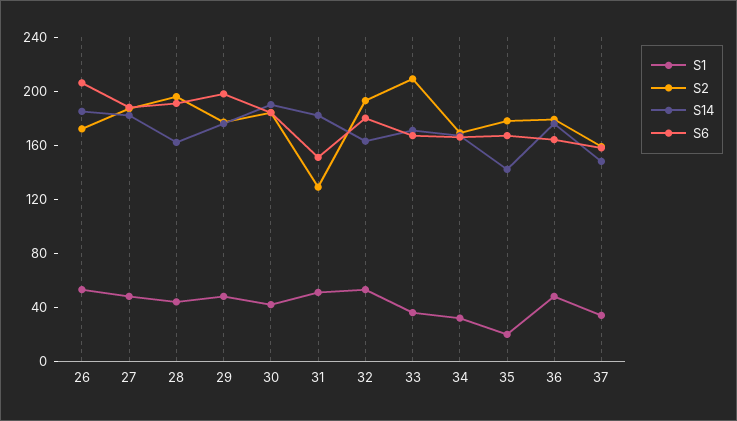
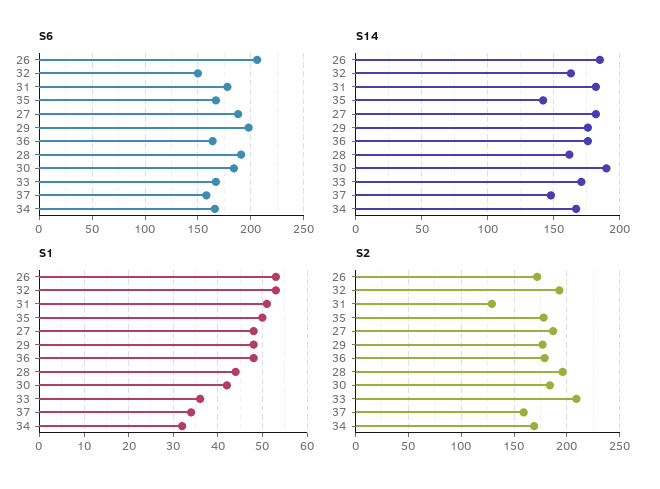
  {
    "S1": {
      "26": 55,
      "27": 50,
      "28": 45,
      "29": 50,
      "30": 40,
      "31": 50,
      "32": 55,
      "33": 35,
      "34": 30,
-     "35": 20,
+     "35": 50,
      "36": 50,
      "37": 35
    },
    "S2": {
      "26": 170,
      "27": 190,
      "28": 200,
      "29": 180,
      "30": 180,
      "31": 130,
      "32": 190,
      "33": 210,
      "34": 170,
      "35": 180,
      "36": 180,
      "37": 160
    },
    "S14": {
      "26": 185,
      "27": 180,
      "28": 160,
      "29": 175,
      "30": 190,
      "31": 180,
      "32": 165,
      "33": 170,
      "34": 165,
      "35": 140,
      "36": 175,
      "37": 150
    },
    "S6": {
      "26": 210,
      "27": 190,
      "28": 190,
      "29": 200,
      "30": 180,
-     "31": 150,
+     "31": 180,
-     "32": 180,
+     "32": 150,
      "33": 170,
      "34": 170,
      "35": 170,
      "36": 160,
      "37": 160
    }
  }

